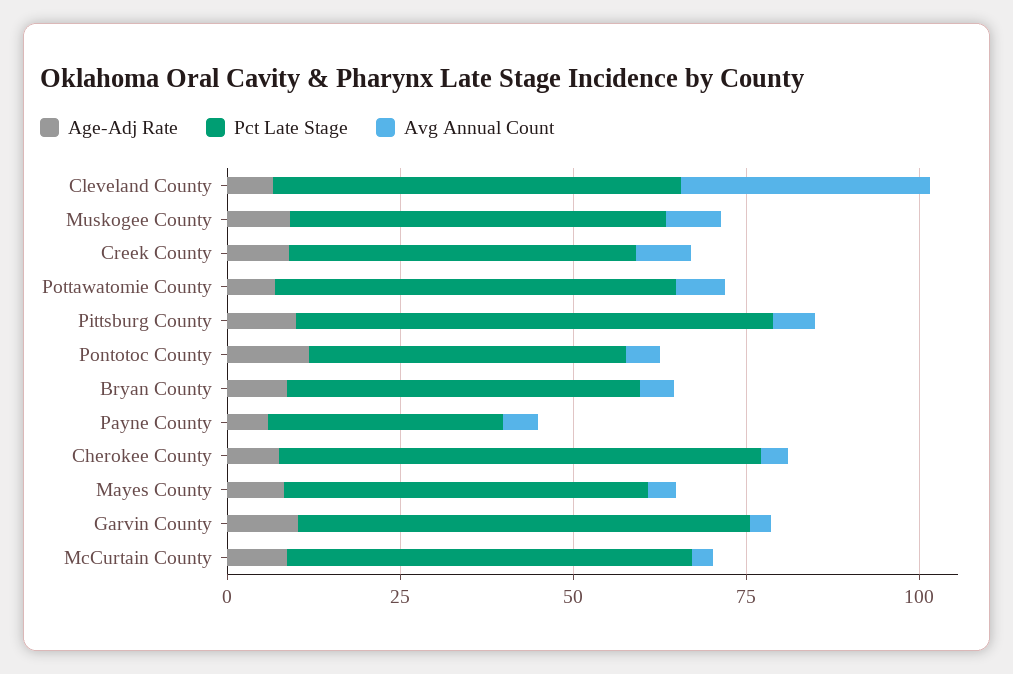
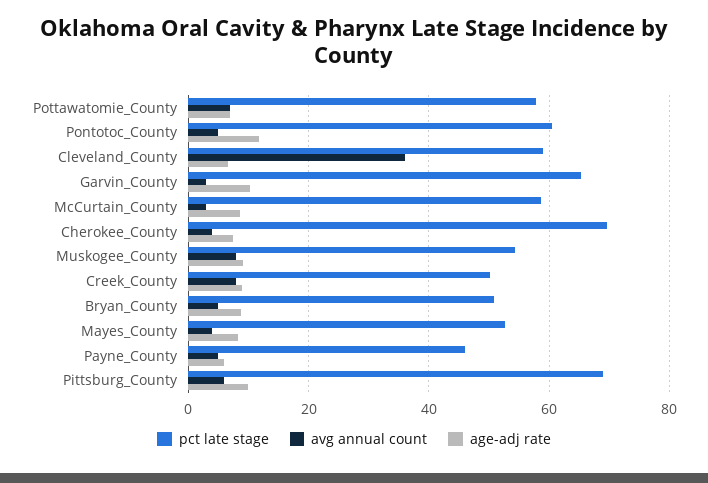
  {
    "Age-Adj Rate": {
      "Cleveland County": 6,
      "Muskogee County": 10,
      "Creek County": 8,
      "Pottawatomie County": 8,
      "Pittsburg County": 10,
      "Pontotoc County": 12,
      "Bryan County": 8,
      "Payne County": 6,
      "Cherokee County": 8,
      "Mayes County": 8,
      "Garvin County": 10,
      "McCurtain County": 8
    },
    "Pct Late Stage": {
      "Cleveland County": 60,
      "Muskogee County": 54,
      "Creek County": 50,
      "Pottawatomie County": 58,
      "Pittsburg County": 70,
-     "Pontotoc County": 45,
+     "Pontotoc County": 60,
      "Bryan County": 50,
-     "Payne County": 35,
+     "Payne County": 46,
      "Cherokee County": 70,
      "Mayes County": 52,
      "Garvin County": 66,
      "McCurtain County": 58
    },
    "Avg Annual Count": {
      "Cleveland County": 36,
      "Muskogee County": 8,
      "Creek County": 8,
      "Pottawatomie County": 8,
      "Pittsburg County": 6,
      "Pontotoc County": 6,
      "Bryan County": 6,
      "Payne County": 6,
      "Cherokee County": 4,
      "Mayes County": 4,
      "Garvin County": 4,
      "McCurtain County": 4
    }
  }

